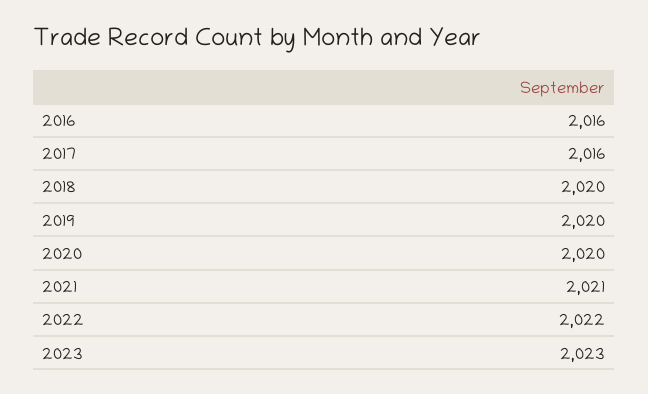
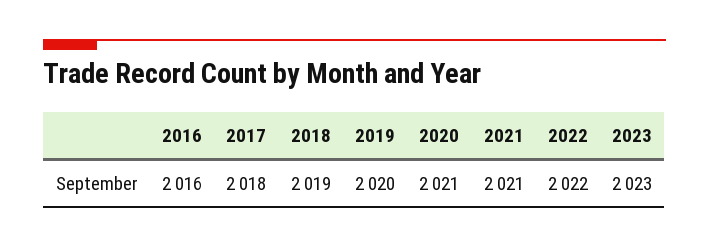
  {
    "2016": 2016,
-   "2017": 2016,
+   "2017": 2018,
-   "2018": 2020,
+   "2018": 2019,
    "2019": 2020,
-   "2020": 2020,
+   "2020": 2021,
    "2021": 2021,
    "2022": 2022,
    "2023": 2023
  }

